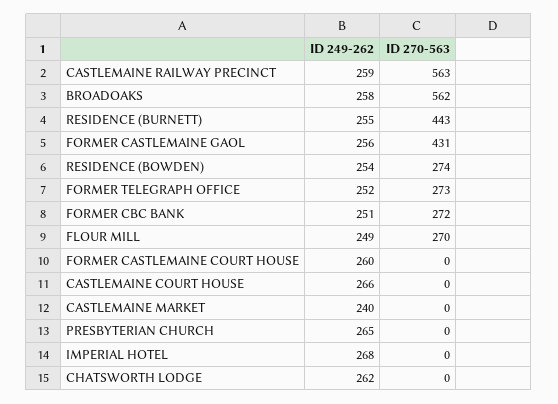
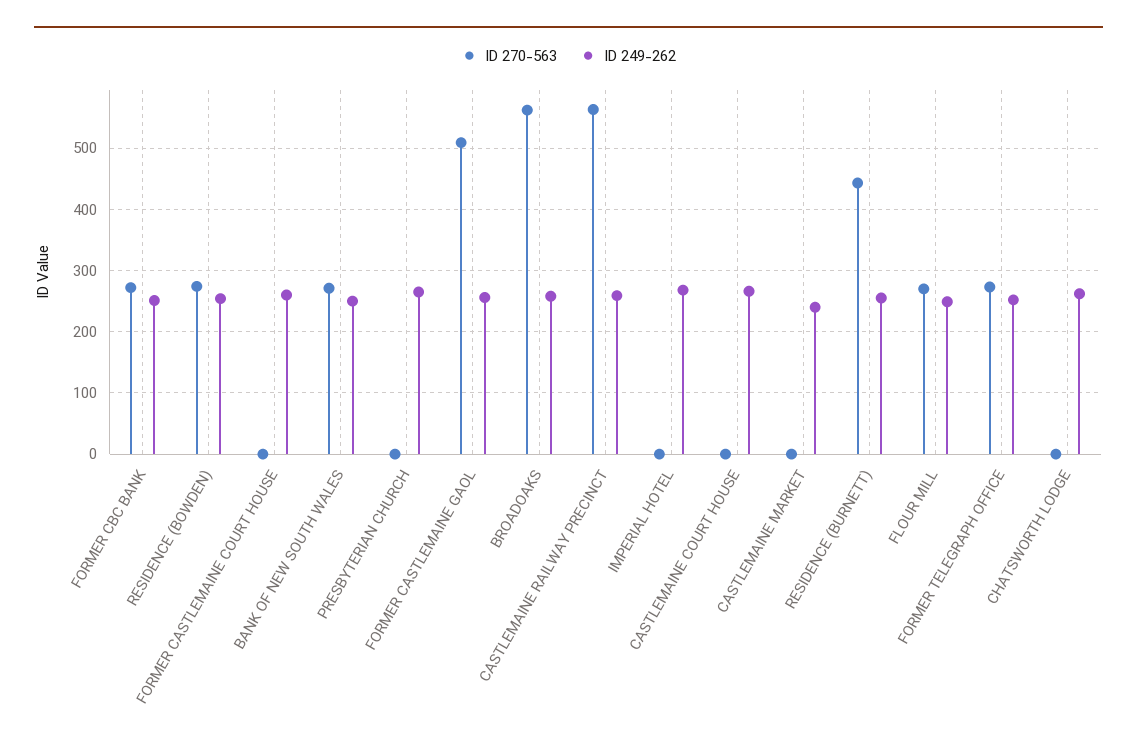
  {
    "ID 249-262": {
      "CASTLEMAINE RAILWAY PRECINCT": 259,
      "BROADOAKS": 258,
      "RESIDENCE (BURNETT)": 255,
      "FORMER CASTLEMAINE GAOL": 256,
      "RESIDENCE (BOWDEN)": 254,
      "FORMER TELEGRAPH OFFICE": 252,
      "FORMER CBC BANK": 251,
      "FLOUR MILL": 249,
      "FORMER CASTLEMAINE COURT HOUSE": 260,
      "CASTLEMAINE COURT HOUSE": 266,
      "CASTLEMAINE MARKET": 240,
      "PRESBYTERIAN CHURCH": 265,
      "IMPERIAL HOTEL": 268,
-     "CHATSWORTH LODGE": 262
+     "CHATSWORTH LODGE": 262,
+     "BANK OF NEW SOUTH WALES": 250
    },
    "ID 270-563": {
      "CASTLEMAINE RAILWAY PRECINCT": 563,
      "BROADOAKS": 562,
      "RESIDENCE (BURNETT)": 443,
-     "FORMER CASTLEMAINE GAOL": 431,
+     "FORMER CASTLEMAINE GAOL": 510,
      "RESIDENCE (BOWDEN)": 274,
      "FORMER TELEGRAPH OFFICE": 273,
      "FORMER CBC BANK": 272,
      "FLOUR MILL": 270,
      "FORMER CASTLEMAINE COURT HOUSE": 0,
      "CASTLEMAINE COURT HOUSE": 0,
      "CASTLEMAINE MARKET": 0,
      "PRESBYTERIAN CHURCH": 0,
      "IMPERIAL HOTEL": 0,
-     "CHATSWORTH LODGE": 0
+     "CHATSWORTH LODGE": 0,
+     "BANK OF NEW SOUTH WALES": 270
    }
  }

